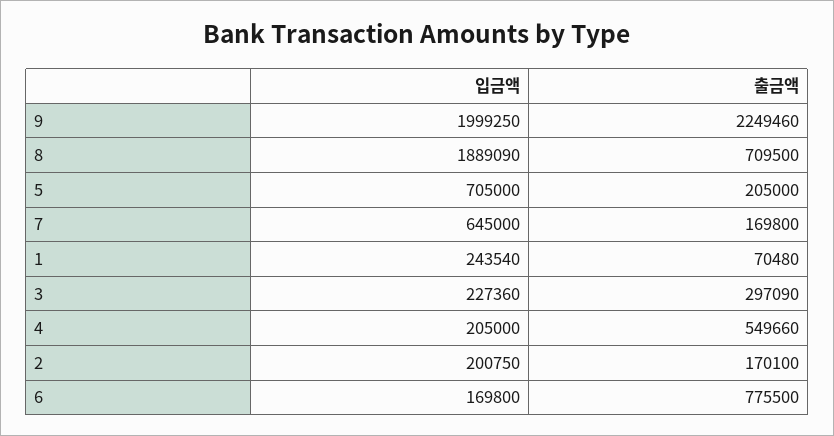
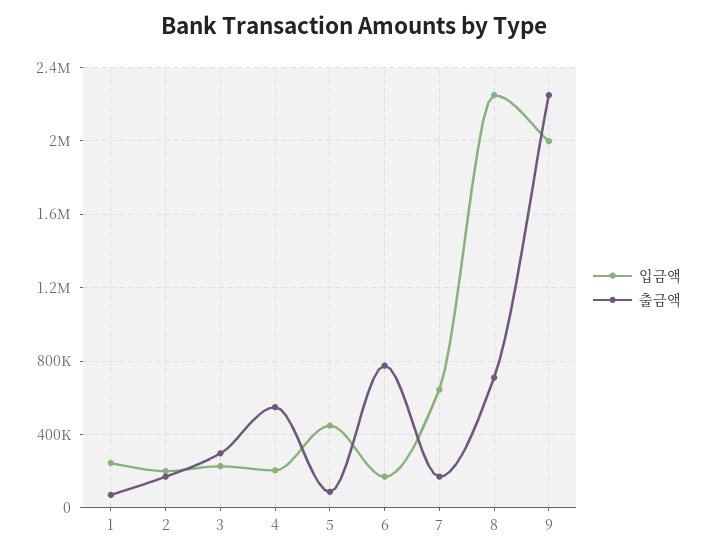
  {
    "입금액": {
      "9": 1999250,
-     "8": 1889090,
+     "8": 2250000,
-     "5": 705000,
+     "5": 450000,
      "7": 645000,
      "1": 243540,
      "3": 227360,
      "4": 205000,
      "2": 200750,
      "6": 169800
    },
    "출금액": {
      "9": 2249460,
      "8": 709500,
-     "5": 205000,
+     "5": 100000,
      "7": 169800,
      "1": 70480,
      "3": 297090,
      "4": 549660,
      "2": 170100,
      "6": 775500
    }
  }

